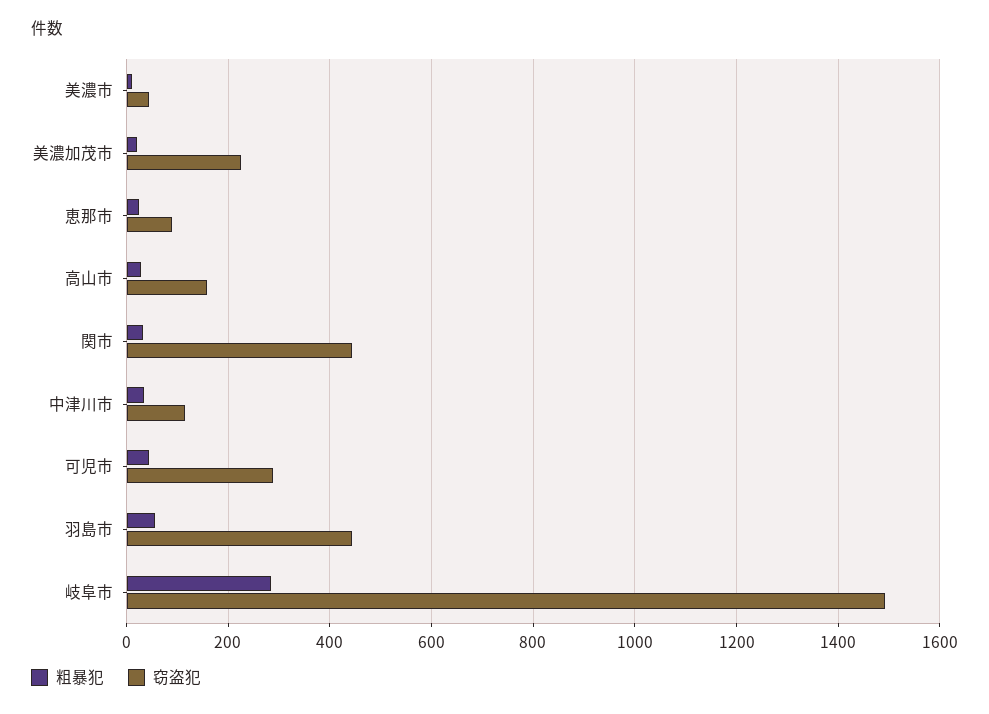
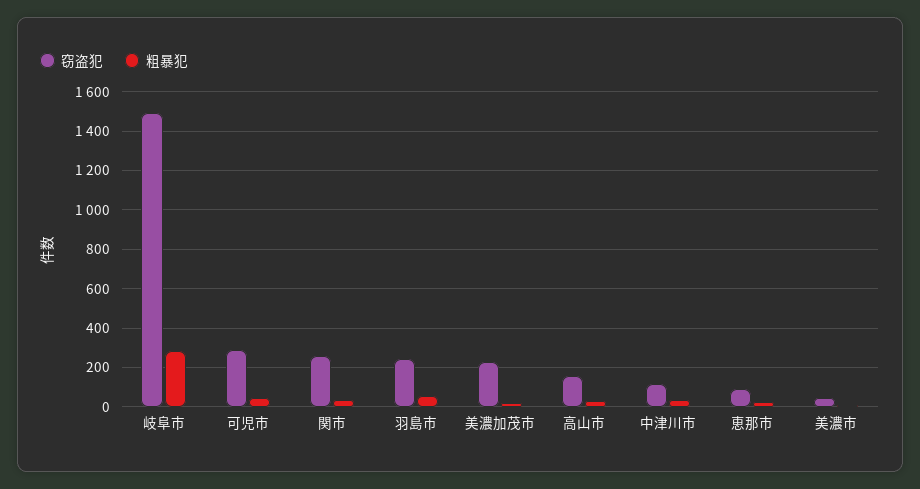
  {
    "粗暴犯": {
      "美濃市": 20,
      "美濃加茂市": 20,
      "恵那市": 20,
      "高山市": 20,
      "関市": 40,
      "中津川市": 40,
      "可児市": 40,
      "羽島市": 60,
      "岐阜市": 280
    },
    "窃盗犯": {
      "美濃市": 40,
      "美濃加茂市": 220,
      "恵那市": 80,
      "高山市": 160,
-     "関市": 440,
+     "関市": 250,
      "中津川市": 120,
      "可児市": 280,
-     "羽島市": 440,
+     "羽島市": 250,
      "岐阜市": 1500
    }
  }

